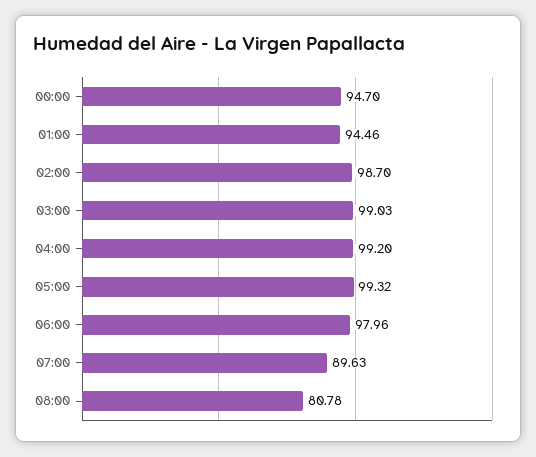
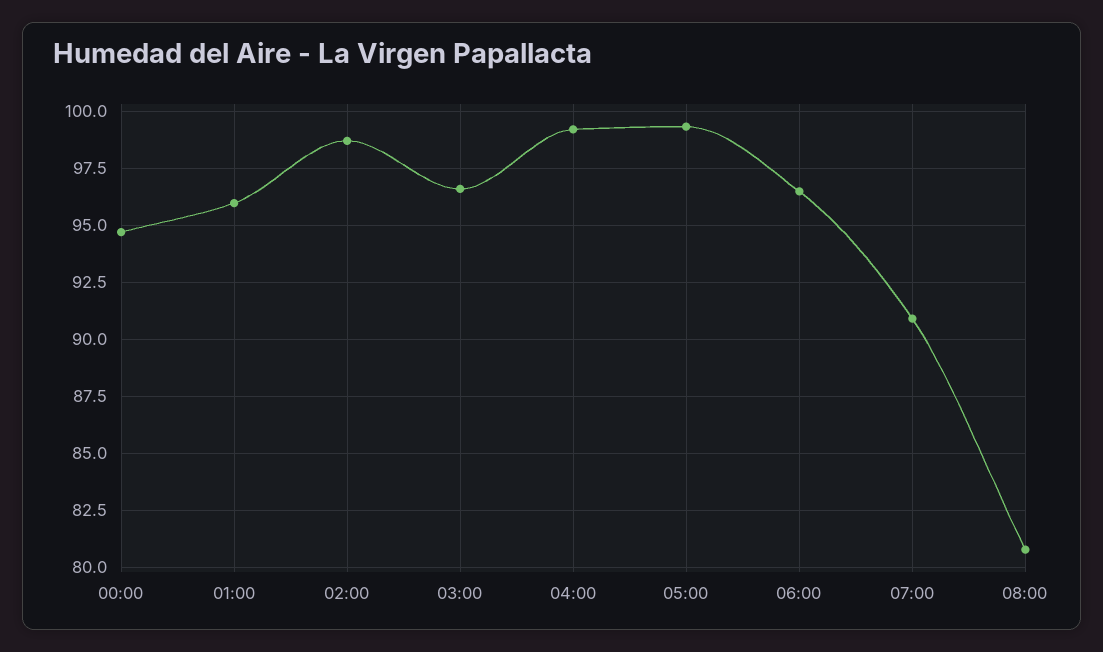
  {
    "00:00": 94.7,
-   "01:00": 94.46,
+   "01:00": 96,
    "02:00": 98.7,
-   "03:00": 99.03,
+   "03:00": 96.5,
    "04:00": 99.2,
    "05:00": 99.32,
-   "06:00": 97.96,
+   "06:00": 96.5,
-   "07:00": 89.63,
+   "07:00": 91,
    "08:00": 80.78
  }

